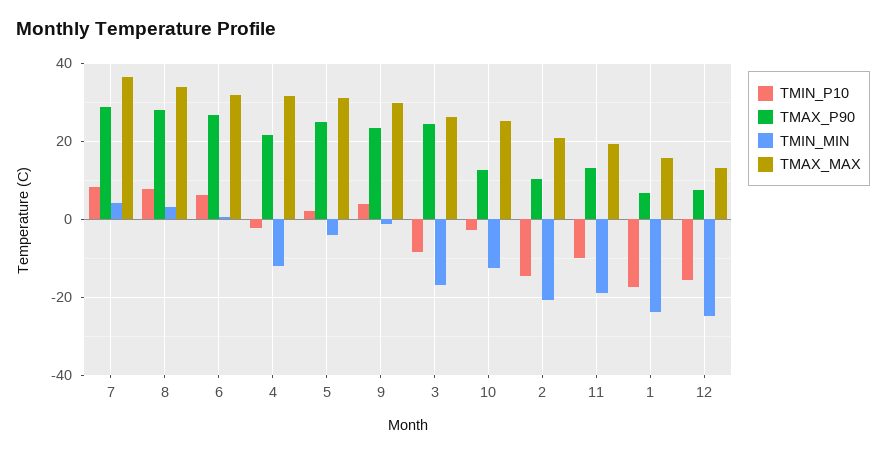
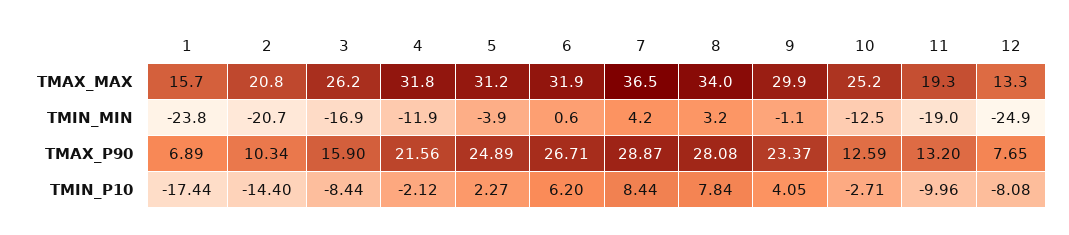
  {
    "TMIN_P10": {
      "7": 8.44,
      "8": 7.84,
      "6": 6.2,
      "4": -2.12,
      "5": 2.27,
      "9": 4.05,
      "3": -8.44,
      "10": -2.71,
      "2": -14.4,
      "11": -9.96,
      "1": -17.44,
-     "12": -16
+     "12": -8.08
    },
    "TMAX_P90": {
      "7": 28.87,
      "8": 28.08,
      "6": 26.71,
      "4": 21.56,
      "5": 24.89,
      "9": 23.37,
-     "3": 24,
+     "3": 15.9,
      "10": 12.59,
      "2": 10.34,
      "11": 13.2,
      "1": 6.89,
      "12": 7.65
    },
    "TMIN_MIN": {
      "7": 4.2,
      "8": 3.2,
      "6": 0.6,
      "4": -11.9,
      "5": -3.9,
      "9": -1.1,
      "3": -16.9,
      "10": -12.5,
      "2": -20.7,
      "11": -19,
      "1": -23.8,
      "12": -24.9
    },
    "TMAX_MAX": {
      "7": 36.5,
      "8": 34,
      "6": 31.9,
      "4": 31.8,
      "5": 31.2,
      "9": 29.9,
      "3": 26.2,
      "10": 25.2,
      "2": 20.8,
      "11": 19.3,
      "1": 15.7,
      "12": 13.3
    }
  }

